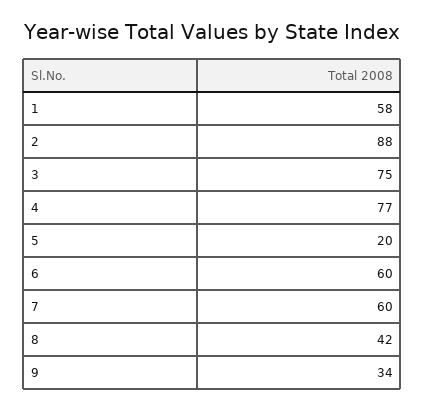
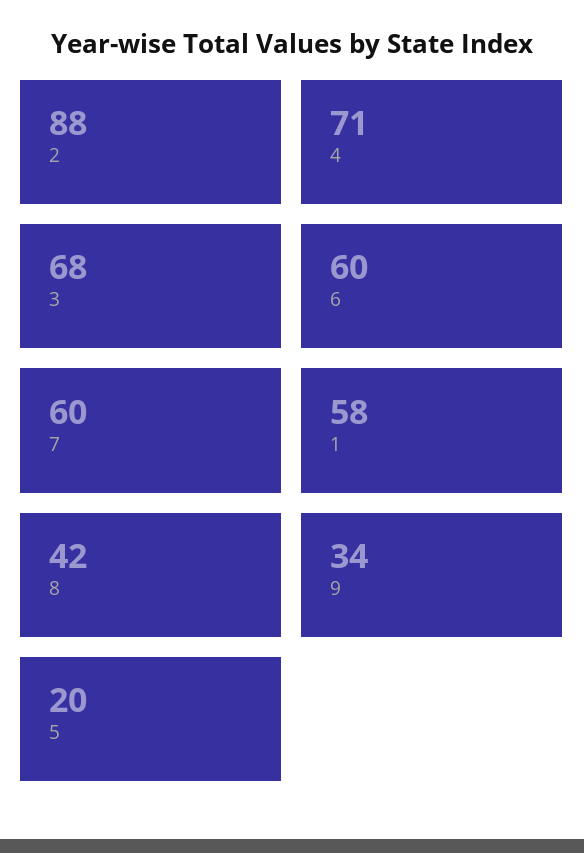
  {
    "1": 58,
    "2": 88,
-   "3": 75,
+   "3": 68,
-   "4": 77,
+   "4": 71,
    "5": 20,
    "6": 60,
    "7": 60,
    "8": 42,
    "9": 34
  }

